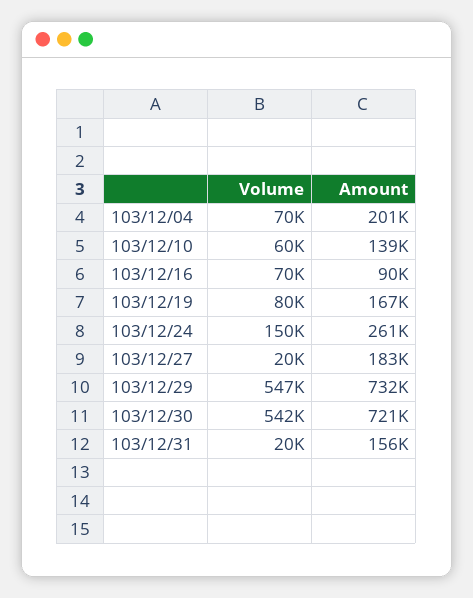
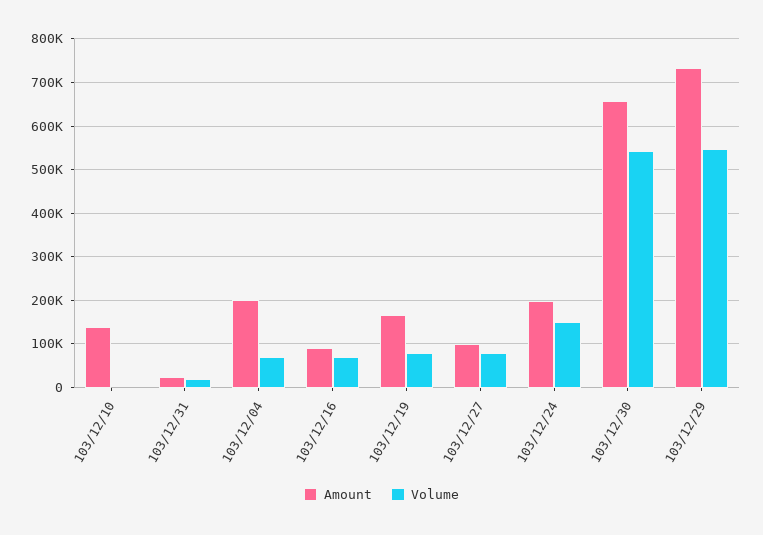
  {
    "Volume": {
      "103/12/04": 70000,
-     "103/12/10": 60000,
+     "103/12/10": 0,
      "103/12/16": 70000,
      "103/12/19": 80000,
      "103/12/24": 150000,
-     "103/12/27": 20000,
+     "103/12/27": 80000,
      "103/12/29": 547000,
      "103/12/30": 542000,
      "103/12/31": 20000
    },
    "Amount": {
      "103/12/04": 201000,
      "103/12/10": 139000,
      "103/12/16": 90000,
      "103/12/19": 167000,
-     "103/12/24": 261000,
+     "103/12/24": 200000,
-     "103/12/27": 183000,
+     "103/12/27": 100000,
      "103/12/29": 732000,
-     "103/12/30": 721000,
+     "103/12/30": 660000,
-     "103/12/31": 156000
+     "103/12/31": 20000
    }
  }

